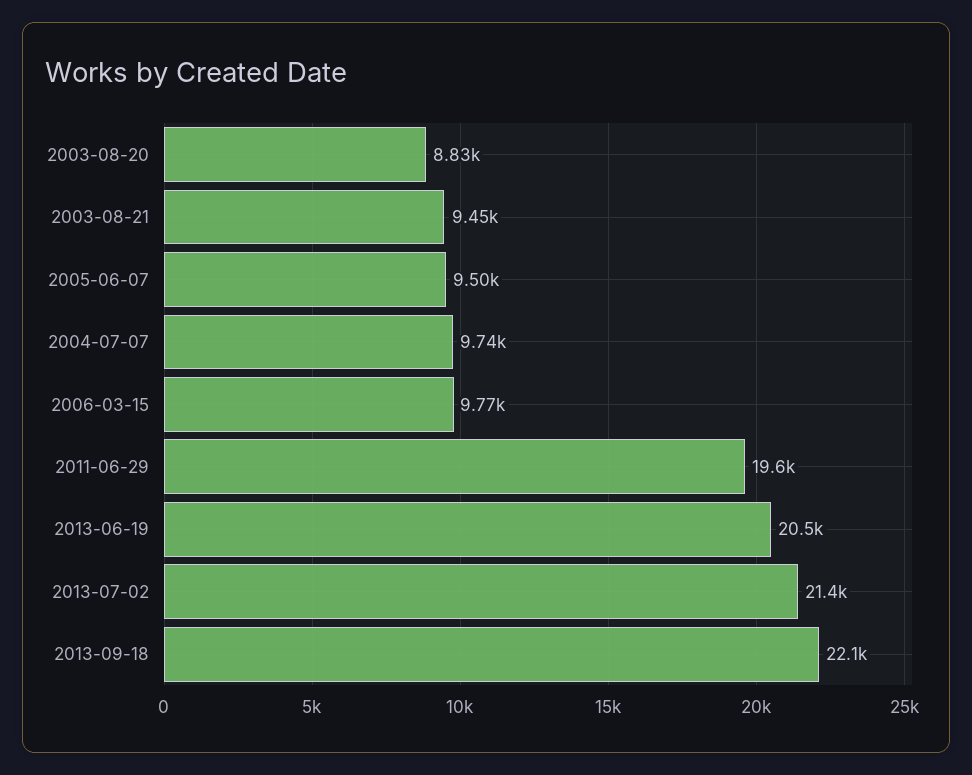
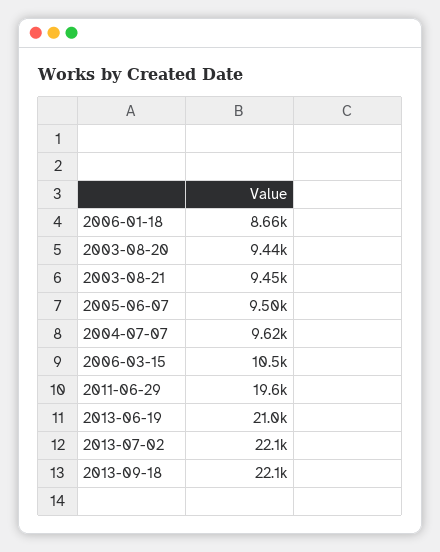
  {
-   "2003-08-20": 8830,
+   "2003-08-20": 9440,
    "2003-08-21": 9450,
    "2005-06-07": 9500,
-   "2004-07-07": 9740,
+   "2004-07-07": 9620,
-   "2006-03-15": 9770,
+   "2006-03-15": 10500,
    "2011-06-29": 19600,
-   "2013-06-19": 20500,
+   "2013-06-19": 21000,
-   "2013-07-02": 21400,
+   "2013-07-02": 22100,
-   "2013-09-18": 22100
+   "2013-09-18": 22100,
+   "2006-01-18": 8660
  }

